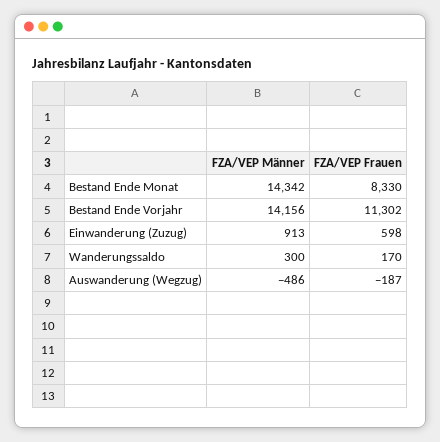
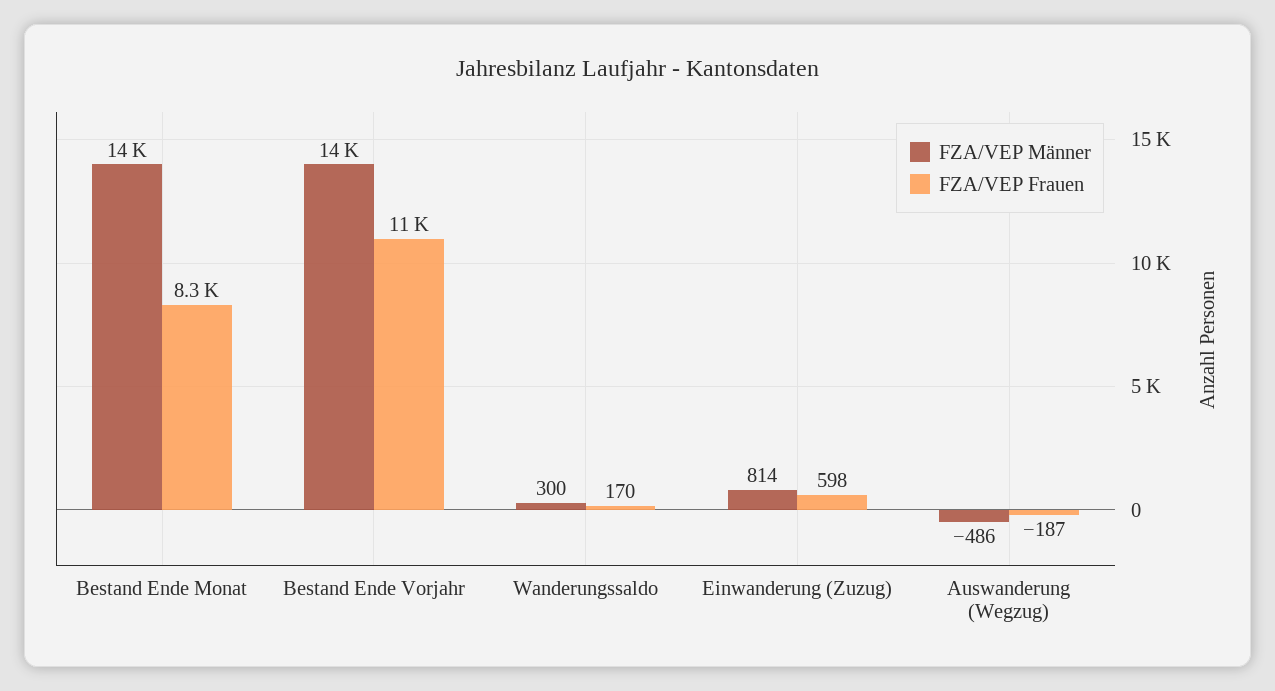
  {
    "FZA/VEP Männer": {
      "Bestand Ende Monat": 14342,
      "Bestand Ende Vorjahr": 14156,
-     "Einwanderung (Zuzug)": 913,
+     "Einwanderung (Zuzug)": 814,
      "Wanderungssaldo": 300,
      "Auswanderung (Wegzug)": -486
    },
    "FZA/VEP Frauen": {
      "Bestand Ende Monat": 8330,
      "Bestand Ende Vorjahr": 11302,
      "Einwanderung (Zuzug)": 598,
      "Wanderungssaldo": 170,
      "Auswanderung (Wegzug)": -187
    }
  }

